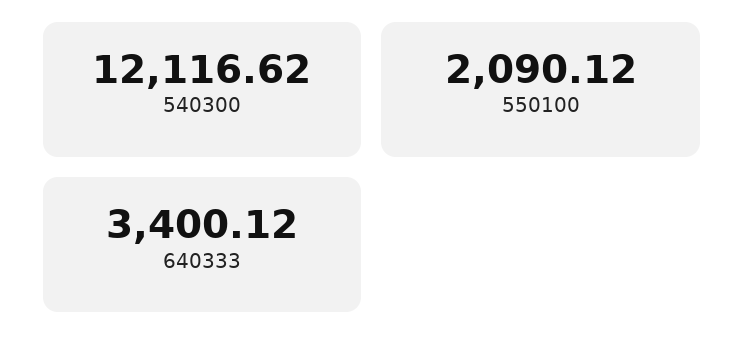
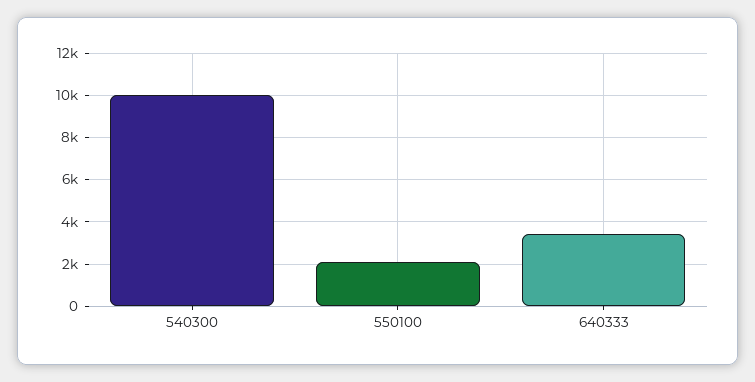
  {
-   "540300": 12116.62,
+   "540300": 10000,
    "550100": 2090.12,
    "640333": 3400.12
  }

